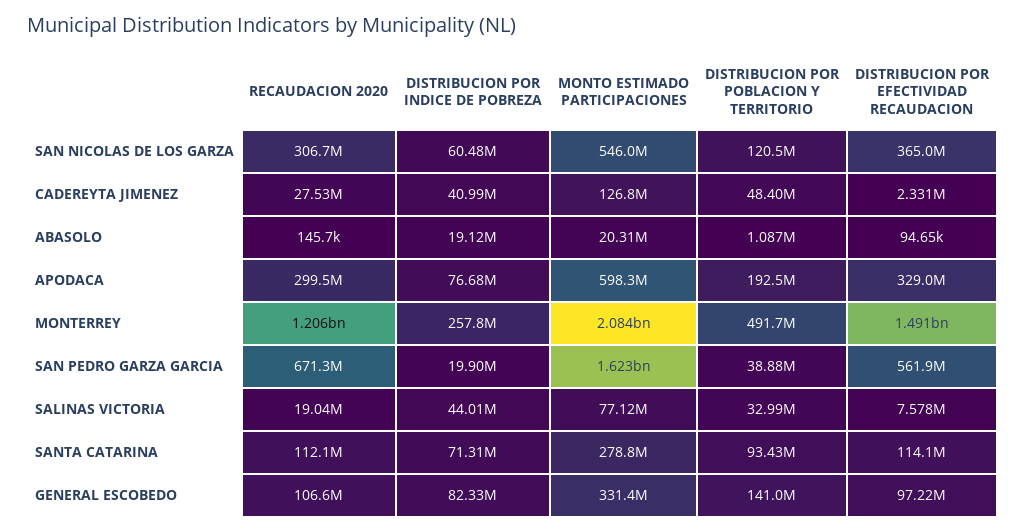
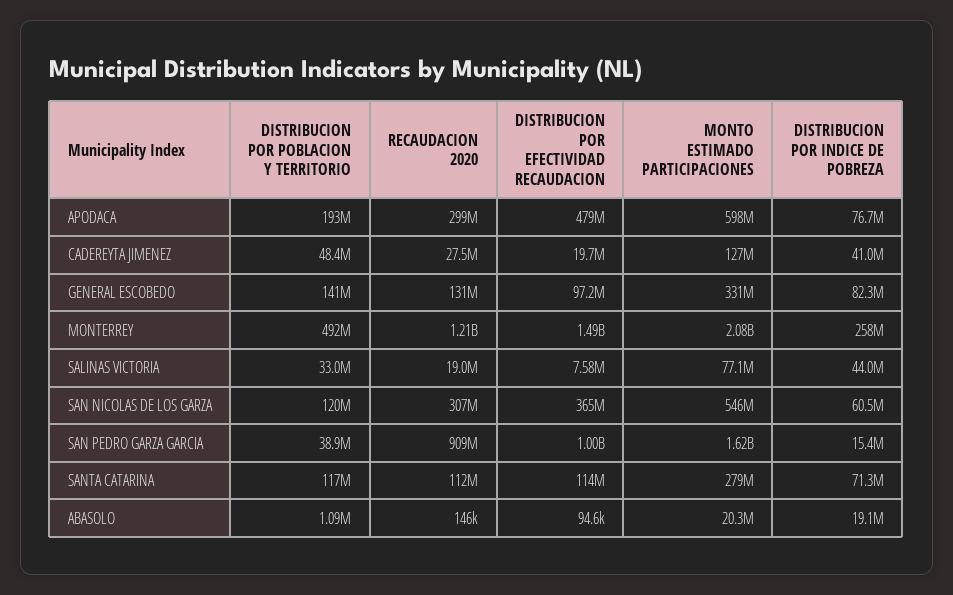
  {
    "RECAUDACION 2020": {
      "SAN NICOLAS DE LOS GARZA": 306700000,
      "CADEREYTA JIMENEZ": 27530000,
      "ABASOLO": 145700,
      "APODACA": 299500000,
      "MONTERREY": 1206000000,
-     "SAN PEDRO GARZA GARCIA": 671300000,
+     "SAN PEDRO GARZA GARCIA": 909000000,
      "SALINAS VICTORIA": 19040000,
      "SANTA CATARINA": 112100000,
-     "GENERAL ESCOBEDO": 106600000
+     "GENERAL ESCOBEDO": 131000000
    },
    "DISTRIBUCION POR INDICE DE POBREZA": {
      "SAN NICOLAS DE LOS GARZA": 60480000,
      "CADEREYTA JIMENEZ": 40990000,
      "ABASOLO": 19120000,
      "APODACA": 76680000,
      "MONTERREY": 257800000,
-     "SAN PEDRO GARZA GARCIA": 19900000,
+     "SAN PEDRO GARZA GARCIA": 15400000,
      "SALINAS VICTORIA": 44010000,
      "SANTA CATARINA": 71310000,
      "GENERAL ESCOBEDO": 82330000
    },
    "MONTO ESTIMADO PARTICIPACIONES": {
      "SAN NICOLAS DE LOS GARZA": 546000000,
      "CADEREYTA JIMENEZ": 126800000,
      "ABASOLO": 20310000,
      "APODACA": 598300000,
      "MONTERREY": 2084000000,
      "SAN PEDRO GARZA GARCIA": 1623000000,
      "SALINAS VICTORIA": 77120000,
      "SANTA CATARINA": 278800000,
      "GENERAL ESCOBEDO": 331400000
    },
    "DISTRIBUCION POR POBLACION Y TERRITORIO": {
      "SAN NICOLAS DE LOS GARZA": 120500000,
      "CADEREYTA JIMENEZ": 48400000,
      "ABASOLO": 1087000,
      "APODACA": 192500000,
      "MONTERREY": 491700000,
      "SAN PEDRO GARZA GARCIA": 38880000,
      "SALINAS VICTORIA": 32990000,
-     "SANTA CATARINA": 93430000,
+     "SANTA CATARINA": 117000000,
      "GENERAL ESCOBEDO": 141000000
    },
    "DISTRIBUCION POR EFECTIVIDAD RECAUDACION": {
      "SAN NICOLAS DE LOS GARZA": 365000000,
-     "CADEREYTA JIMENEZ": 2331000,
+     "CADEREYTA JIMENEZ": 19700000,
      "ABASOLO": 94650,
-     "APODACA": 329000000,
+     "APODACA": 479000000,
      "MONTERREY": 1491000000,
-     "SAN PEDRO GARZA GARCIA": 561900000,
+     "SAN PEDRO GARZA GARCIA": 1000000000,
      "SALINAS VICTORIA": 7578000,
      "SANTA CATARINA": 114100000,
      "GENERAL ESCOBEDO": 97220000
    }
  }

